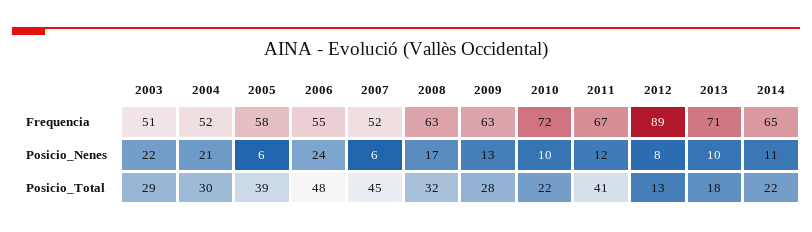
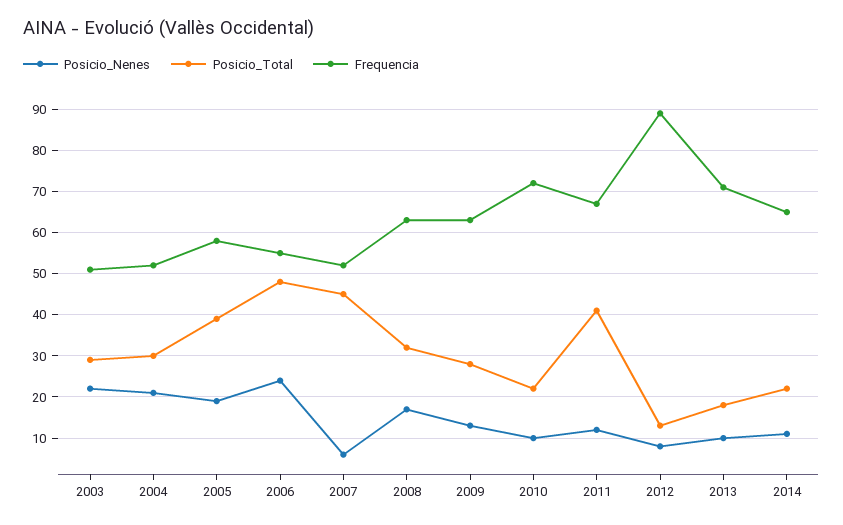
  {
    "Frequencia": {
      "2003": 51,
      "2004": 52,
      "2005": 58,
      "2006": 55,
      "2007": 52,
      "2008": 63,
      "2009": 63,
      "2010": 72,
      "2011": 67,
      "2012": 89,
      "2013": 71,
      "2014": 65
    },
    "Posicio_Nenes": {
      "2003": 22,
      "2004": 21,
-     "2005": 6,
+     "2005": 20,
      "2006": 24,
      "2007": 6,
      "2008": 17,
      "2009": 13,
      "2010": 10,
      "2011": 12,
      "2012": 8,
      "2013": 10,
      "2014": 11
    },
    "Posicio_Total": {
      "2003": 29,
      "2004": 30,
      "2005": 39,
      "2006": 48,
      "2007": 45,
      "2008": 32,
      "2009": 28,
      "2010": 22,
      "2011": 41,
      "2012": 13,
      "2013": 18,
      "2014": 22
    }
  }

